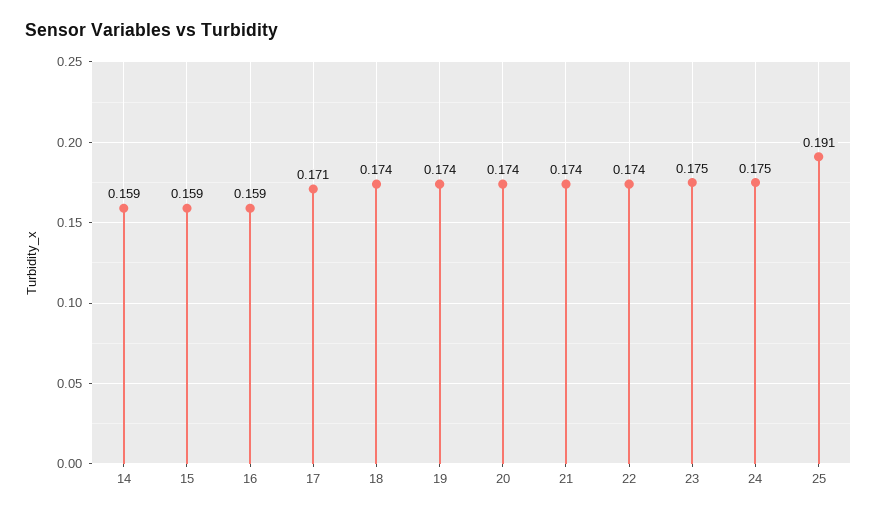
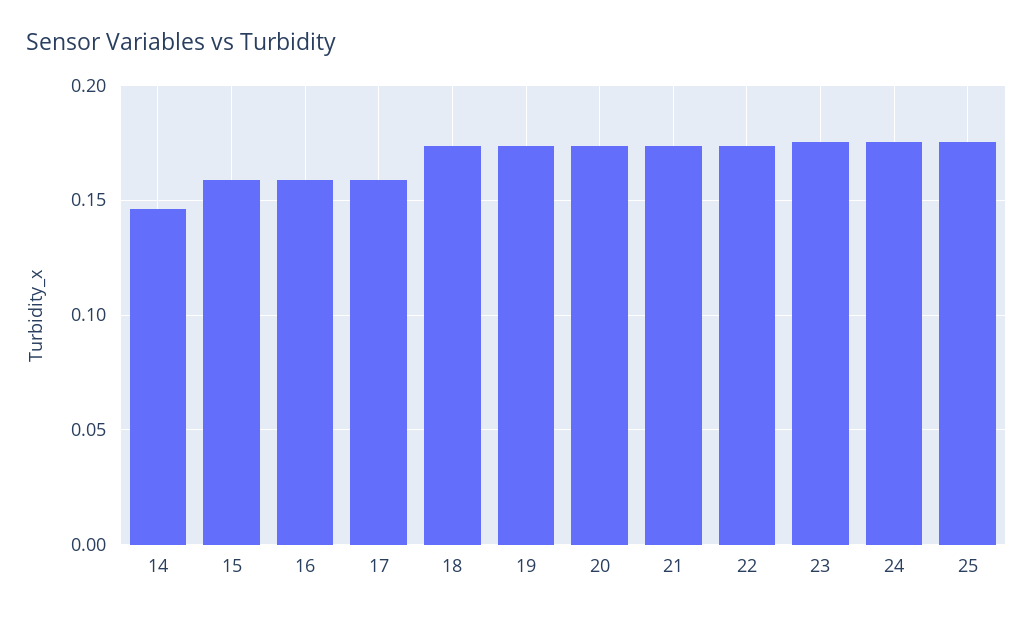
  {
-   "14": 0.159,
+   "14": 0.145,
    "15": 0.159,
    "16": 0.159,
-   "17": 0.171,
+   "17": 0.16,
    "18": 0.174,
    "19": 0.174,
    "20": 0.174,
    "21": 0.174,
    "22": 0.174,
    "23": 0.175,
    "24": 0.175,
-   "25": 0.191
+   "25": 0.175
  }

